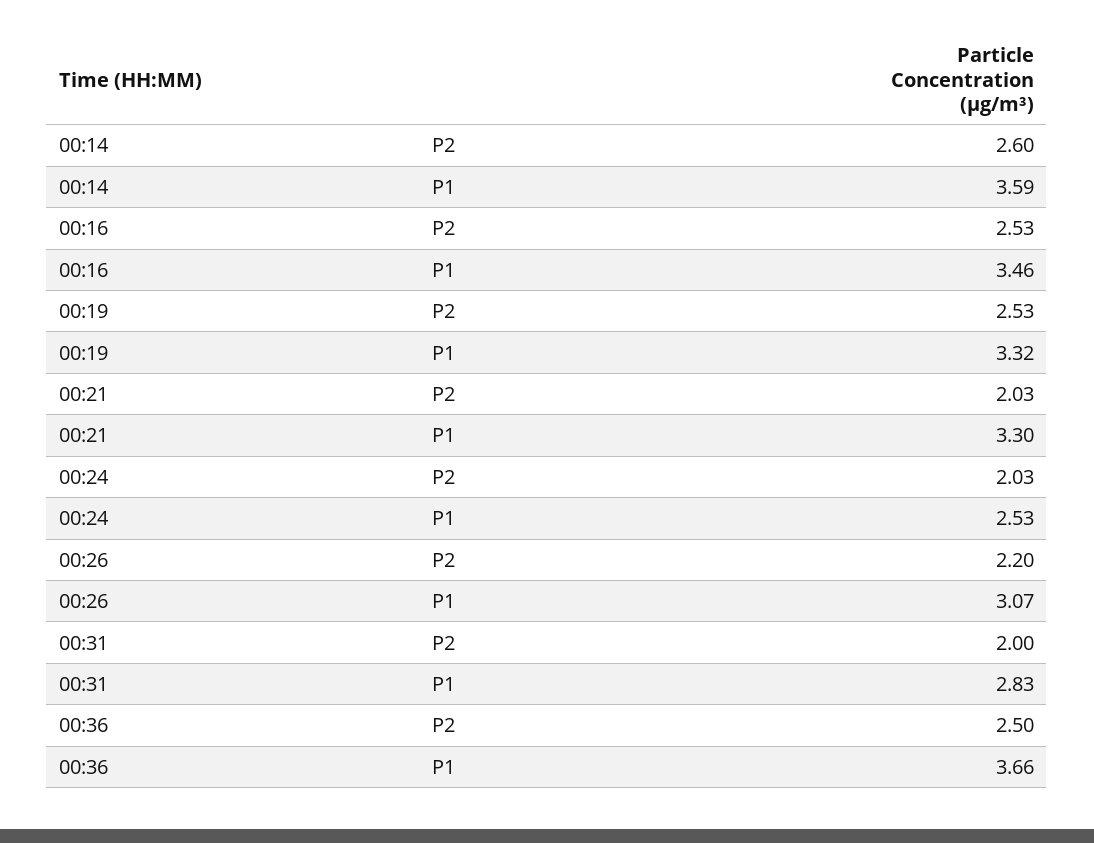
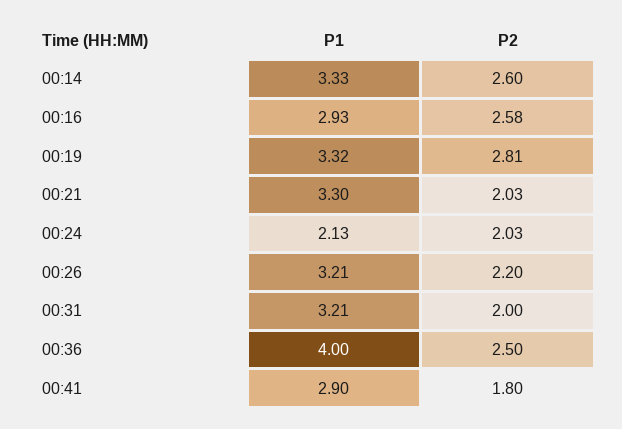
  {
    "00:14": {
      "P2": 2.6,
-     "P1": 3.59
+     "P1": 3.33
    },
    "00:16": {
-     "P2": 2.53,
+     "P2": 2.58,
-     "P1": 3.46
+     "P1": 2.93
    },
    "00:19": {
-     "P2": 2.53,
+     "P2": 2.81,
      "P1": 3.32
    },
    "00:21": {
      "P2": 2.03,
      "P1": 3.3
    },
    "00:24": {
      "P2": 2.03,
-     "P1": 2.53
+     "P1": 2.13
    },
    "00:26": {
      "P2": 2.2,
-     "P1": 3.07
+     "P1": 3.21
    },
    "00:31": {
      "P2": 2,
-     "P1": 2.83
+     "P1": 3.21
    },
    "00:36": {
      "P2": 2.5,
-     "P1": 3.66
+     "P1": 4
-   }
+   },
+   "00:41": {
+     "P1": 2.9,
+     "P2": 1.8
+   }
  }

